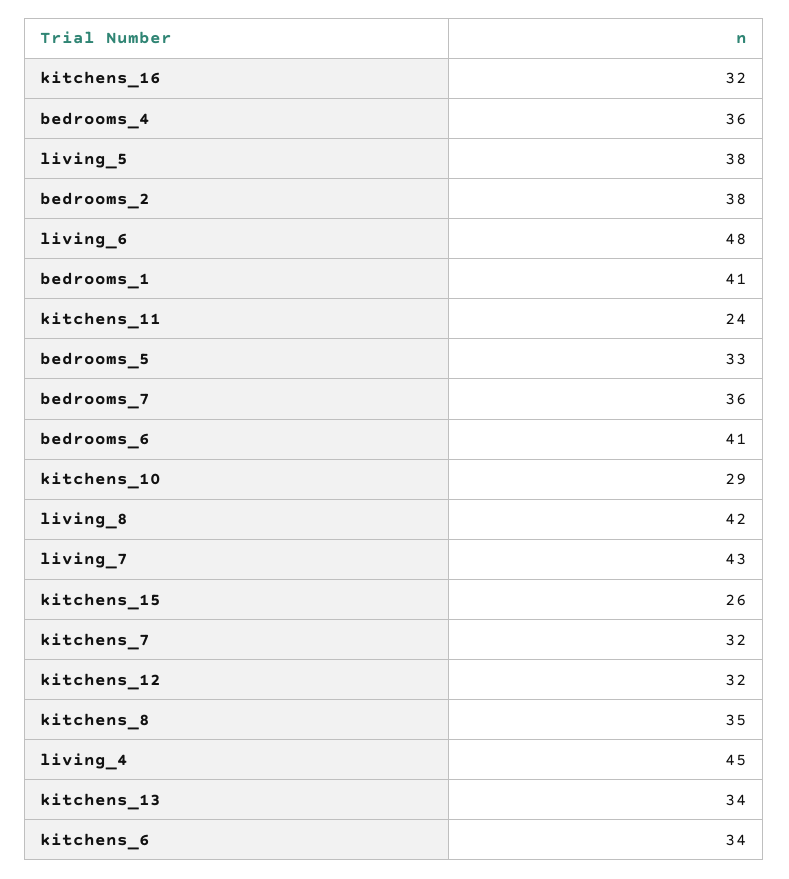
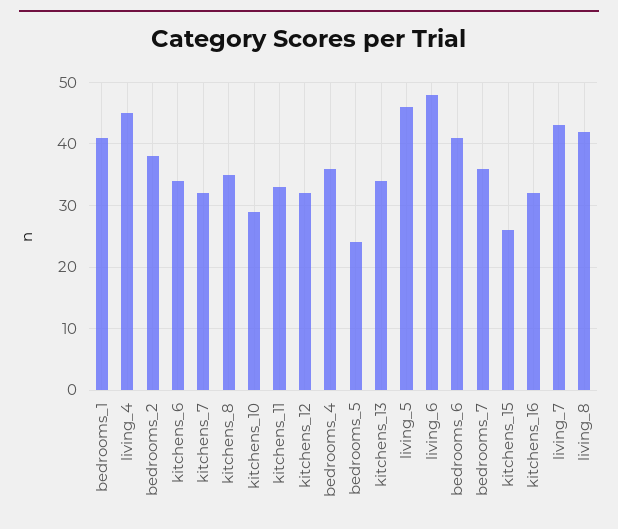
  {
    "kitchens_16": 32,
    "bedrooms_4": 36,
-   "living_5": 38,
+   "living_5": 46,
    "bedrooms_2": 38,
    "living_6": 48,
    "bedrooms_1": 41,
-   "kitchens_11": 24,
+   "kitchens_11": 33,
-   "bedrooms_5": 33,
+   "bedrooms_5": 24,
    "bedrooms_7": 36,
    "bedrooms_6": 41,
    "kitchens_10": 29,
    "living_8": 42,
    "living_7": 43,
    "kitchens_15": 26,
    "kitchens_7": 32,
    "kitchens_12": 32,
    "kitchens_8": 35,
    "living_4": 45,
    "kitchens_13": 34,
    "kitchens_6": 34
  }

